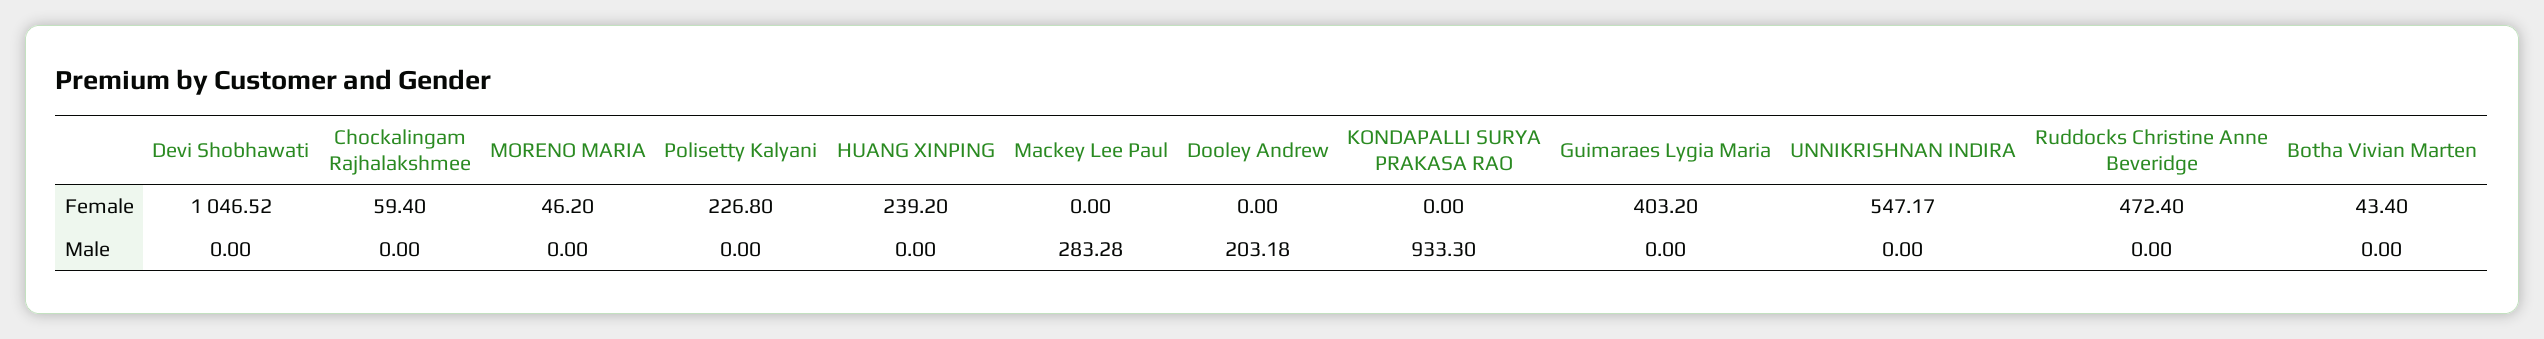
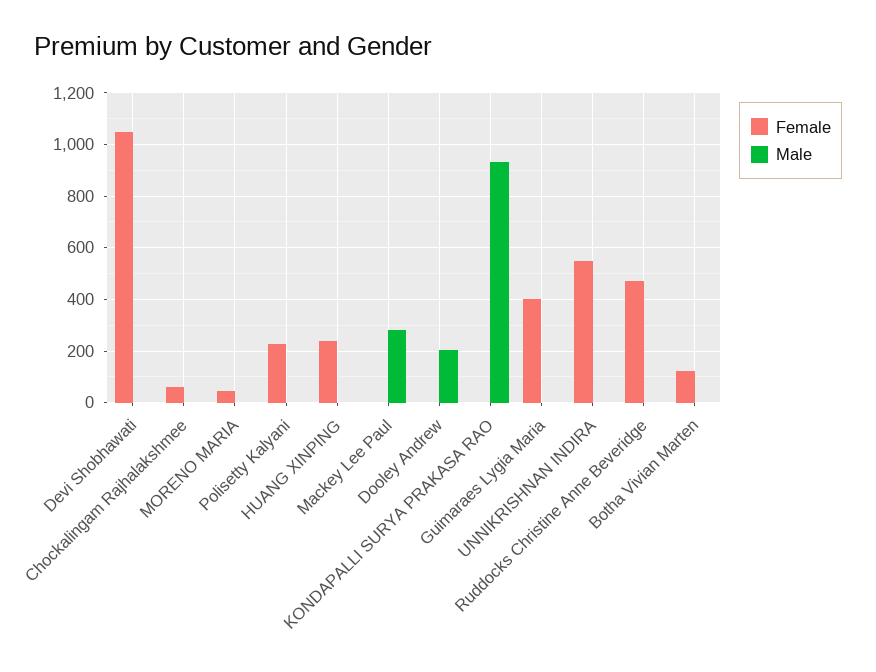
  {
    "Female": {
      "Devi Shobhawati": 1046.52,
      "Chockalingam Rajhalakshmee": 59.4,
      "MORENO MARIA": 46.2,
      "Polisetty Kalyani": 226.8,
      "HUANG XINPING": 239.2,
      "Mackey Lee Paul": 0,
      "Dooley Andrew": 0,
      "KONDAPALLI SURYA PRAKASA RAO": 0,
      "Guimaraes Lygia Maria": 403.2,
      "UNNIKRISHNAN INDIRA": 547.17,
      "Ruddocks Christine Anne Beveridge": 472.4,
-     "Botha Vivian Marten": 43.4
+     "Botha Vivian Marten": 125
    },
    "Male": {
      "Devi Shobhawati": 0,
      "Chockalingam Rajhalakshmee": 0,
      "MORENO MARIA": 0,
      "Polisetty Kalyani": 0,
      "HUANG XINPING": 0,
      "Mackey Lee Paul": 283.28,
      "Dooley Andrew": 203.18,
      "KONDAPALLI SURYA PRAKASA RAO": 933.3,
      "Guimaraes Lygia Maria": 0,
      "UNNIKRISHNAN INDIRA": 0,
      "Ruddocks Christine Anne Beveridge": 0,
      "Botha Vivian Marten": 0
    }
  }

